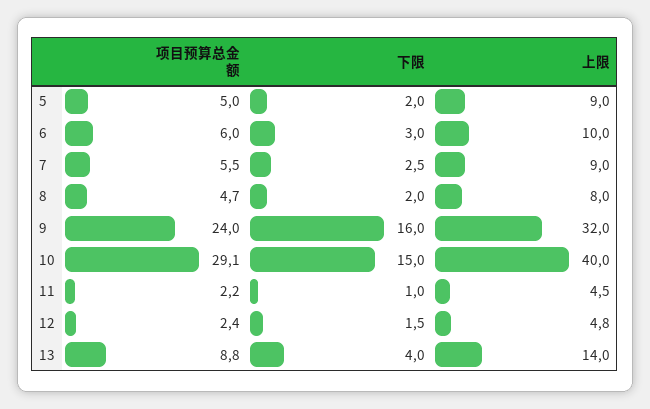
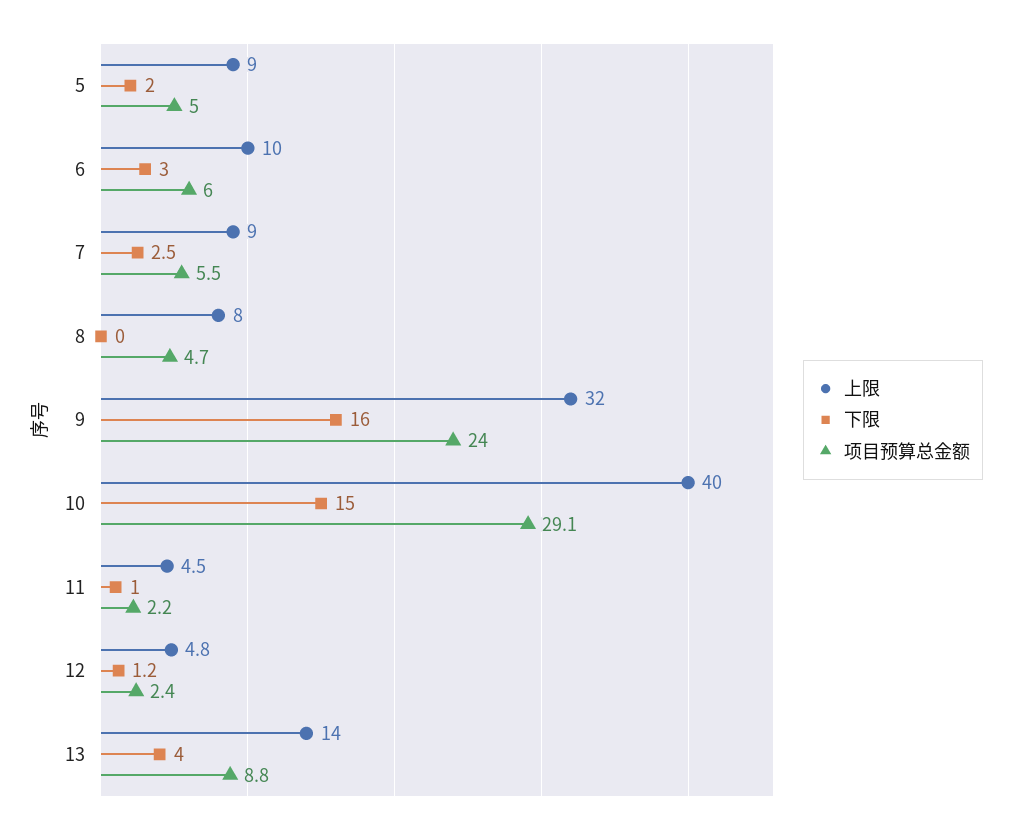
  {
    "项目预算总金额": {
      "5": 5,
      "6": 6,
      "7": 5.5,
      "8": 4.7,
      "9": 24,
      "10": 29.1,
      "11": 2.2,
      "12": 2.4,
      "13": 8.8
    },
    "下限": {
      "5": 2,
      "6": 3,
      "7": 2.5,
-     "8": 2,
+     "8": 0,
      "9": 16,
      "10": 15,
      "11": 1,
-     "12": 1.5,
+     "12": 1.2,
      "13": 4
    },
    "上限": {
      "5": 9,
      "6": 10,
      "7": 9,
      "8": 8,
      "9": 32,
      "10": 40,
      "11": 4.5,
      "12": 4.8,
      "13": 14
    }
  }

